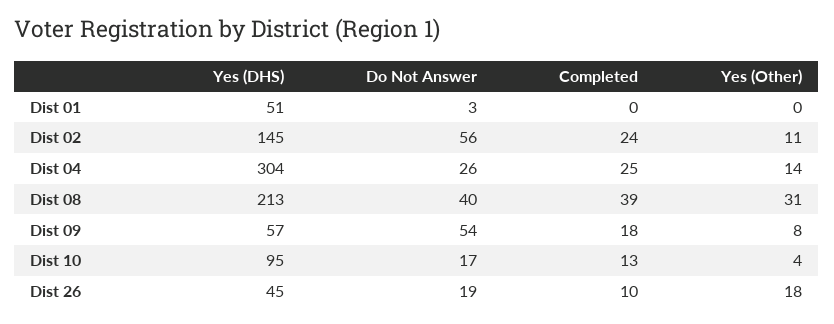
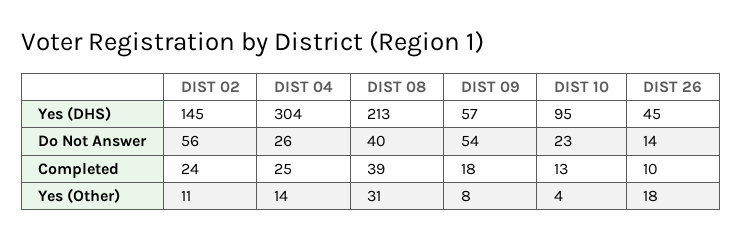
  {
    "Yes (DHS)": {
-     "Dist 01": 51,
      "Dist 02": 145,
      "Dist 04": 304,
      "Dist 08": 213,
      "Dist 09": 57,
      "Dist 10": 95,
      "Dist 26": 45
    },
    "Do Not Answer": {
-     "Dist 01": 3,
      "Dist 02": 56,
      "Dist 04": 26,
      "Dist 08": 40,
      "Dist 09": 54,
-     "Dist 10": 17,
+     "Dist 10": 23,
-     "Dist 26": 19
+     "Dist 26": 14
    },
    "Completed": {
-     "Dist 01": 0,
      "Dist 02": 24,
      "Dist 04": 25,
      "Dist 08": 39,
      "Dist 09": 18,
      "Dist 10": 13,
      "Dist 26": 10
    },
    "Yes (Other)": {
-     "Dist 01": 0,
      "Dist 02": 11,
      "Dist 04": 14,
      "Dist 08": 31,
      "Dist 09": 8,
      "Dist 10": 4,
      "Dist 26": 18
    }
  }

